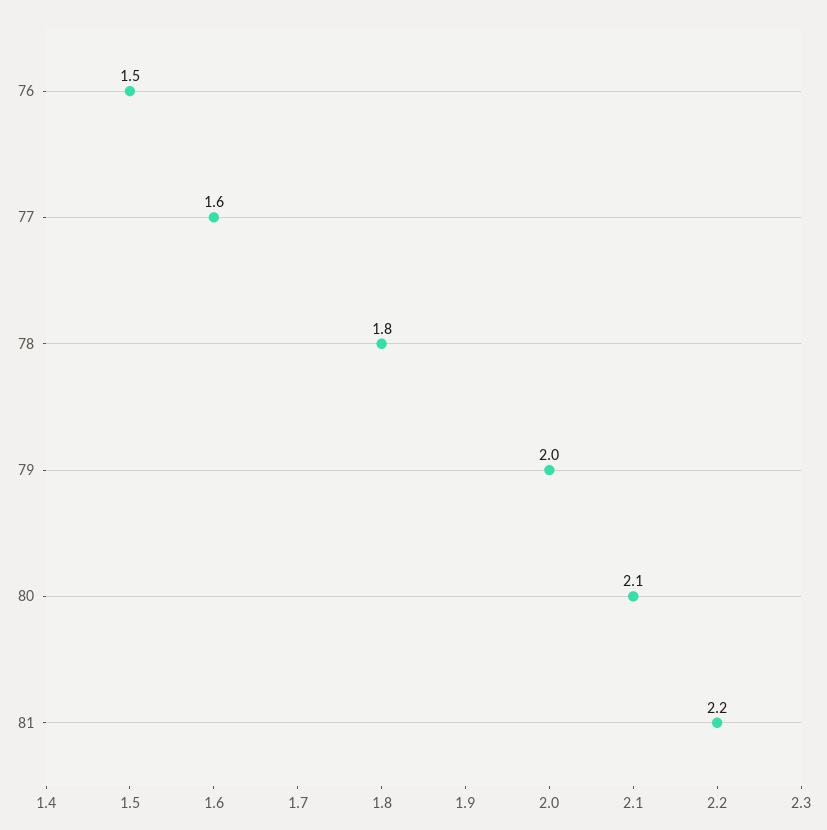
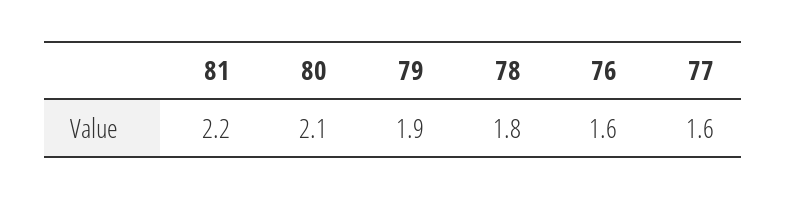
  {
-   "76": 1.5,
+   "76": 1.6,
    "77": 1.6,
    "78": 1.8,
-   "79": 2,
+   "79": 1.9,
    "80": 2.1,
    "81": 2.2
  }

